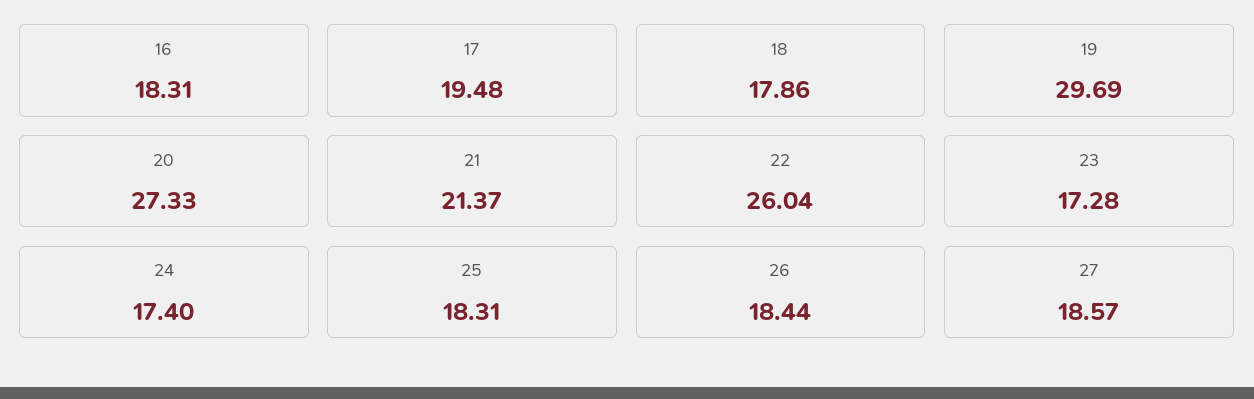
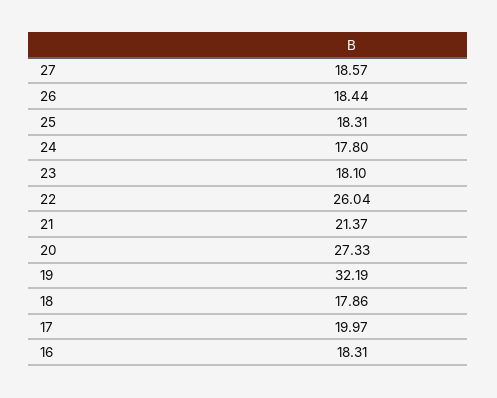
  {
    "16": 18.31,
-   "17": 19.48,
+   "17": 19.97,
    "18": 17.86,
-   "19": 29.69,
+   "19": 32.19,
    "20": 27.33,
    "21": 21.37,
    "22": 26.04,
-   "23": 17.28,
+   "23": 18.1,
-   "24": 17.4,
+   "24": 17.8,
    "25": 18.31,
    "26": 18.44,
    "27": 18.57
  }

